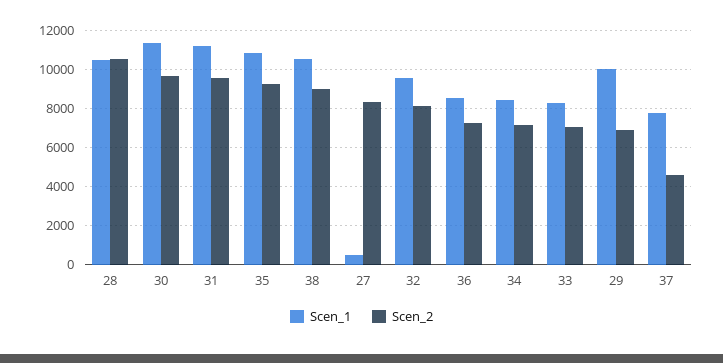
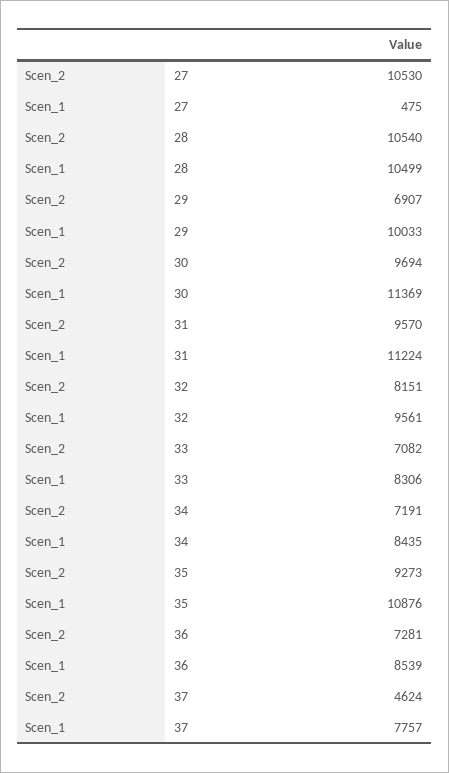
  {
    "Scen_1": {
      "28": 10499,
      "30": 11369,
      "31": 11224,
      "35": 10876,
-     "38": 10500,
      "27": 475,
      "32": 9561,
      "36": 8539,
      "34": 8435,
      "33": 8306,
      "29": 10033,
      "37": 7757
    },
    "Scen_2": {
      "28": 10540,
      "30": 9694,
      "31": 9570,
      "35": 9273,
-     "38": 9000,
-     "27": 8500,
+     "27": 10530,
      "32": 8151,
      "36": 7281,
      "34": 7191,
      "33": 7082,
      "29": 6907,
      "37": 4624
    }
  }

